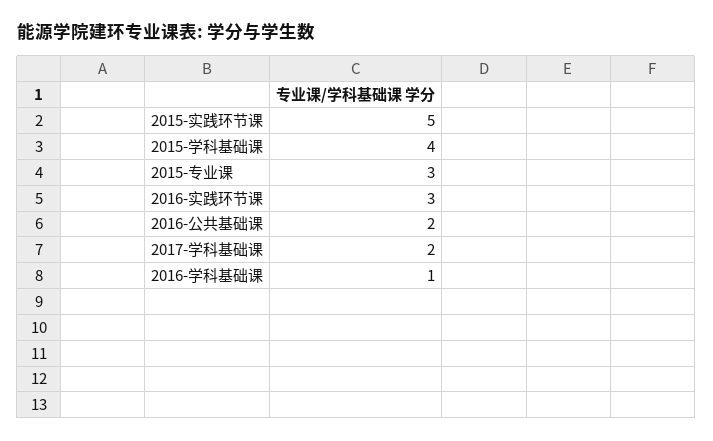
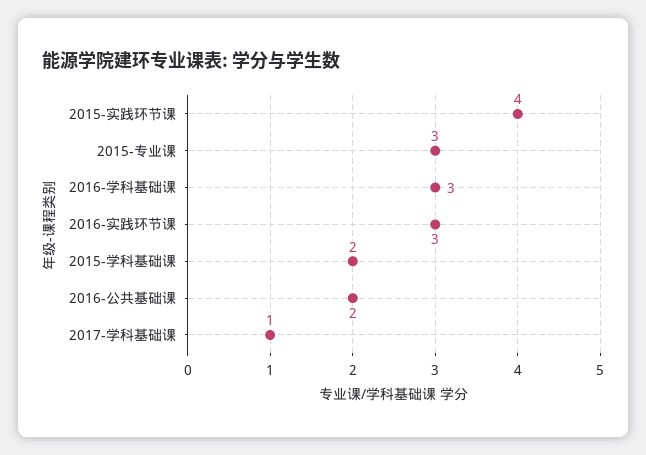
  {
-   "2015-实践环节课": 5,
+   "2015-实践环节课": 4,
-   "2015-学科基础课": 4,
+   "2015-学科基础课": 2,
    "2015-专业课": 3,
    "2016-实践环节课": 3,
    "2016-公共基础课": 2,
-   "2017-学科基础课": 2,
+   "2017-学科基础课": 1,
-   "2016-学科基础课": 1
+   "2016-学科基础课": 3
  }

